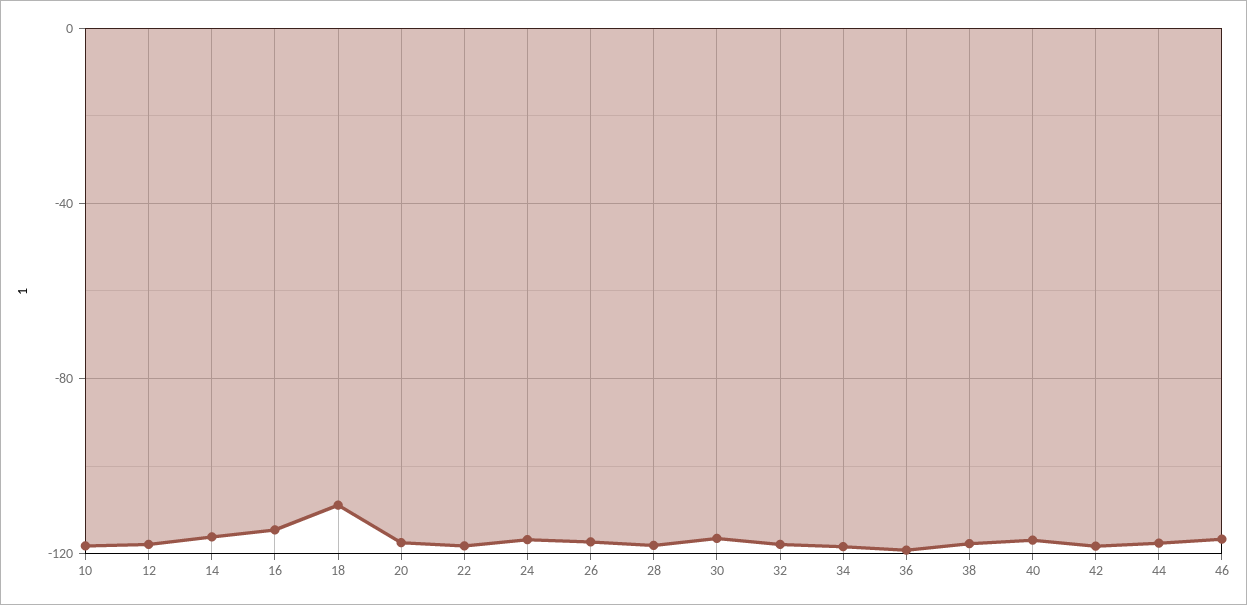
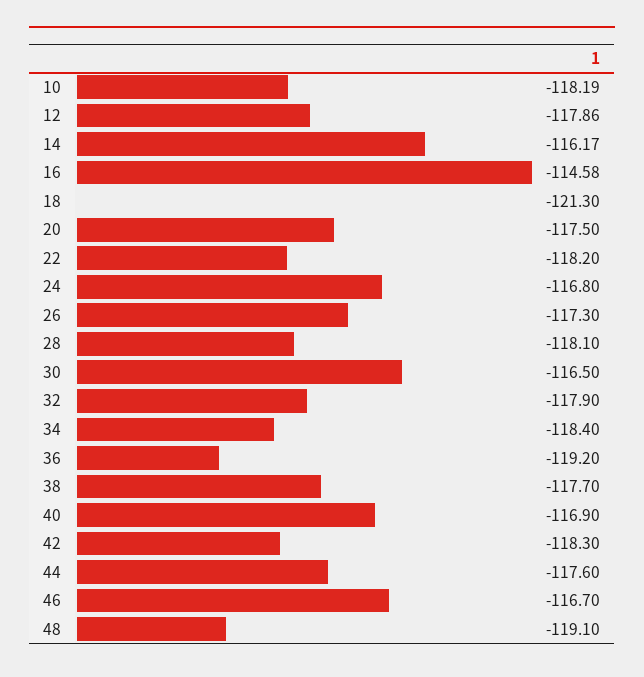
  {
    "10": -118.19,
    "12": -117.86,
    "14": -116.17,
    "16": -114.58,
-   "18": -110,
+   "18": -121.3,
    "20": -117.5,
    "22": -118.2,
    "24": -116.8,
    "26": -117.3,
    "28": -118.1,
    "30": -116.5,
    "32": -117.9,
    "34": -118.4,
    "36": -119.2,
    "38": -117.7,
    "40": -116.9,
    "42": -118.3,
    "44": -117.6,
-   "46": -116.7
+   "46": -116.7,
+   "48": -119.1
  }

